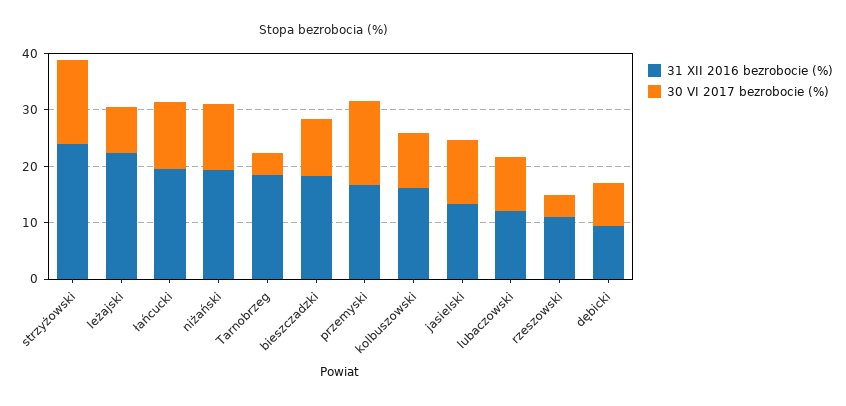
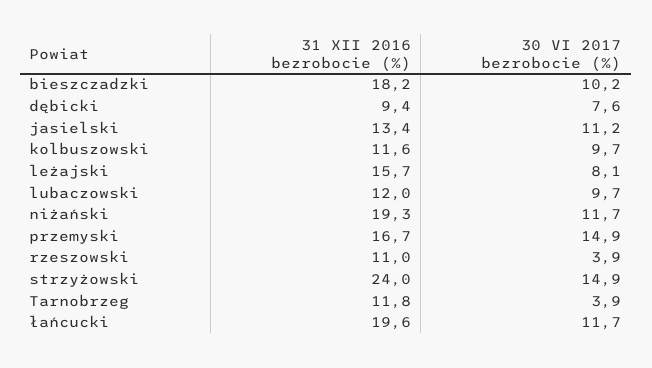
  {
    "31 XII 2016 bezrobocie (%)": {
      "strzyżowski": 24,
-     "leżajski": 22,
+     "leżajski": 15.7,
      "łańcucki": 19.6,
      "niżański": 19.3,
-     "Tarnobrzeg": 18,
+     "Tarnobrzeg": 11.8,
      "bieszczadzki": 18.2,
      "przemyski": 16.7,
-     "kolbuszowski": 16,
+     "kolbuszowski": 11.6,
      "jasielski": 13.4,
      "lubaczowski": 12,
      "rzeszowski": 11,
      "dębicki": 9.4
    },
    "30 VI 2017 bezrobocie (%)": {
      "strzyżowski": 14.9,
      "leżajski": 8.1,
      "łańcucki": 11.7,
      "niżański": 11.7,
      "Tarnobrzeg": 3.9,
      "bieszczadzki": 10.2,
      "przemyski": 14.9,
      "kolbuszowski": 9.7,
      "jasielski": 11.2,
      "lubaczowski": 9.7,
      "rzeszowski": 3.9,
      "dębicki": 7.6
    }
  }

